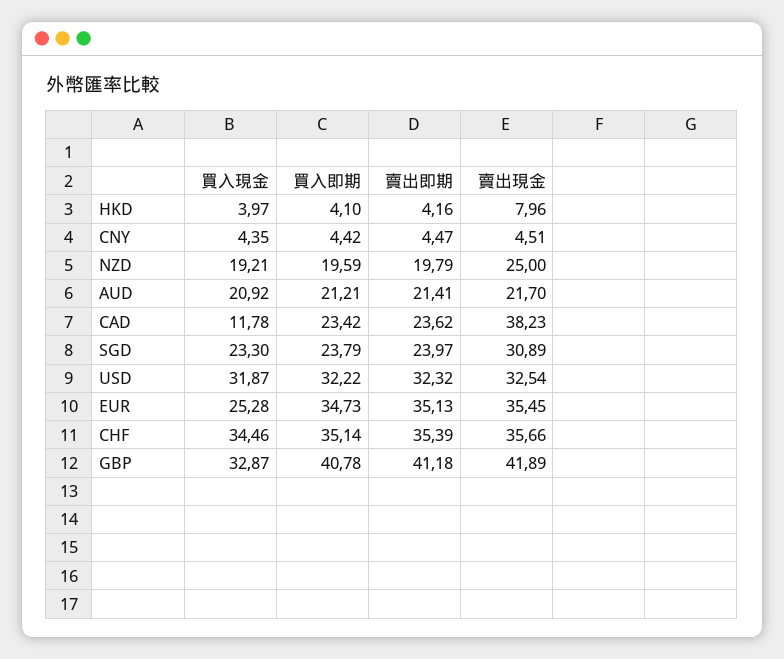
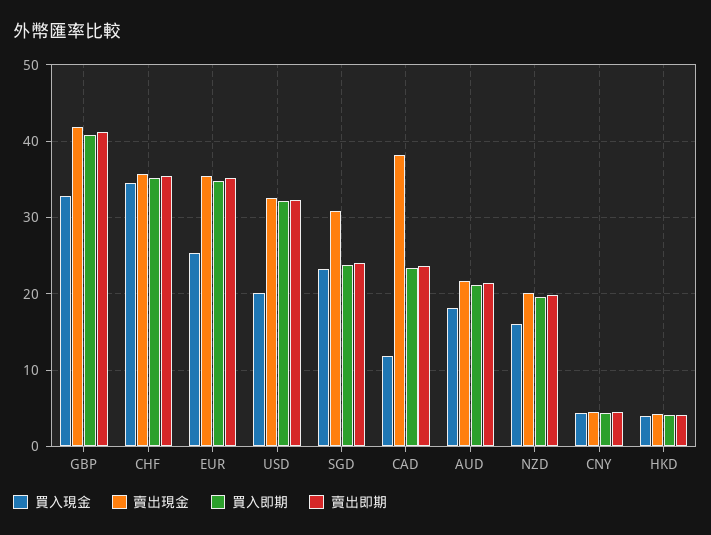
  {
    "買入現金": {
      "HKD": 3.97,
      "CNY": 4.35,
-     "NZD": 19.21,
+     "NZD": 16,
-     "AUD": 20.92,
+     "AUD": 18,
      "CAD": 11.78,
      "SGD": 23.3,
-     "USD": 31.87,
+     "USD": 20,
      "EUR": 25.28,
      "CHF": 34.46,
      "GBP": 32.87
    },
    "買入即期": {
      "HKD": 4.1,
      "CNY": 4.42,
      "NZD": 19.59,
      "AUD": 21.21,
      "CAD": 23.42,
      "SGD": 23.79,
      "USD": 32.22,
      "EUR": 34.73,
      "CHF": 35.14,
      "GBP": 40.78
    },
    "賣出即期": {
      "HKD": 4.16,
      "CNY": 4.47,
      "NZD": 19.79,
      "AUD": 21.41,
      "CAD": 23.62,
      "SGD": 23.97,
      "USD": 32.32,
      "EUR": 35.13,
      "CHF": 35.39,
      "GBP": 41.18
    },
    "賣出現金": {
-     "HKD": 7.96,
+     "HKD": 4,
      "CNY": 4.51,
-     "NZD": 25,
+     "NZD": 20,
      "AUD": 21.7,
      "CAD": 38.23,
      "SGD": 30.89,
      "USD": 32.54,
      "EUR": 35.45,
      "CHF": 35.66,
      "GBP": 41.89
    }
  }

